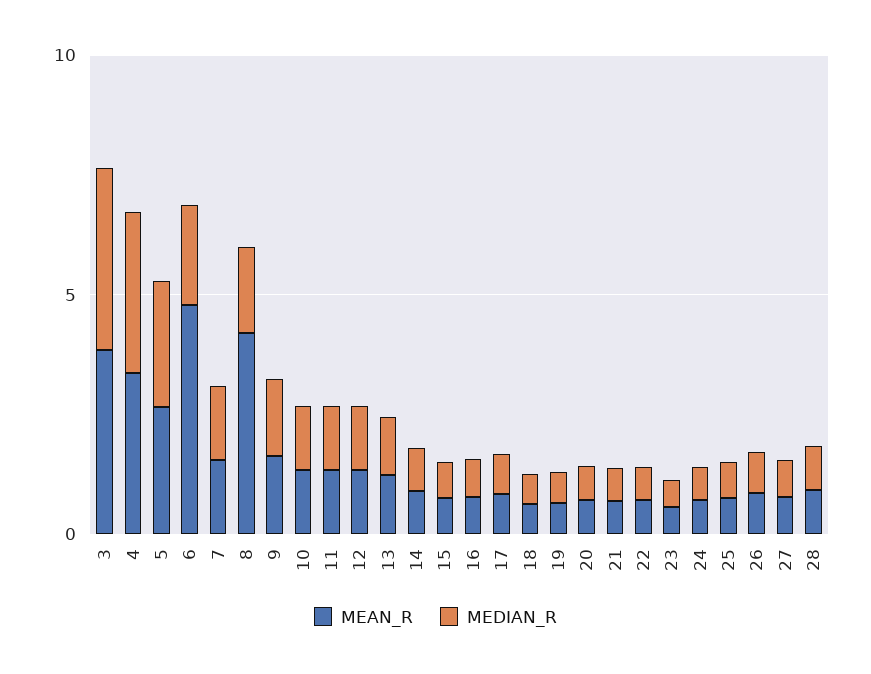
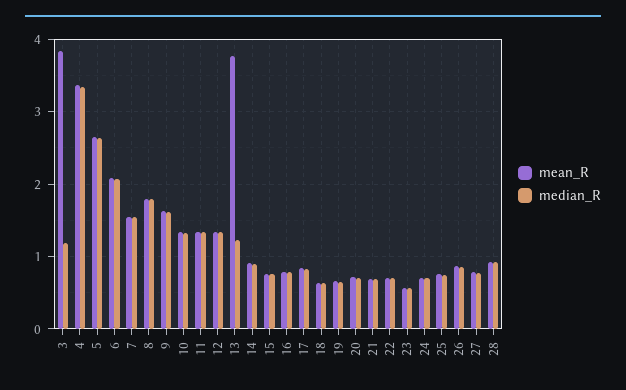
  {
    "MEAN_R": {
      "3": 3.8,
      "4": 3.4,
      "5": 2.7,
-     "6": 5,
+     "6": 2.1,
      "7": 1.6,
-     "8": 4,
+     "8": 1.8,
      "9": 1.6,
      "10": 1.3,
      "11": 1.3,
      "12": 1.3,
-     "13": 1,
+     "13": 3.8,
      "14": 0.9,
      "15": 0.8,
      "16": 0.8,
      "17": 0.8,
      "18": 0.6,
      "19": 0.7,
      "20": 0.7,
      "21": 0.7,
      "22": 0.7,
      "23": 0.6,
      "24": 0.7,
      "25": 0.8,
      "26": 0.9,
      "27": 0.8,
      "28": 0.9
    },
    "MEDIAN_R": {
-     "3": 4,
+     "3": 1.2,
      "4": 3.3,
      "5": 2.6,
      "6": 2.1,
      "7": 1.5,
      "8": 1.8,
      "9": 1.6,
      "10": 1.3,
      "11": 1.3,
      "12": 1.3,
      "13": 1.2,
      "14": 0.9,
      "15": 0.8,
      "16": 0.8,
      "17": 0.8,
      "18": 0.6,
      "19": 0.7,
      "20": 0.7,
      "21": 0.7,
      "22": 0.7,
      "23": 0.6,
      "24": 0.7,
      "25": 0.7,
      "26": 0.9,
      "27": 0.8,
      "28": 0.9
    }
  }

